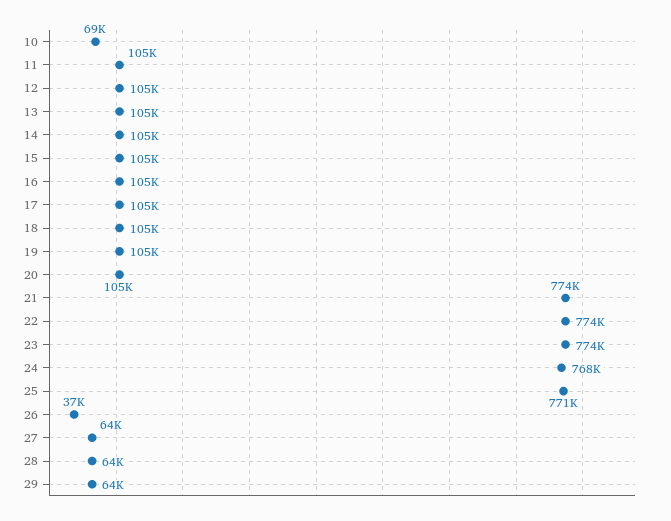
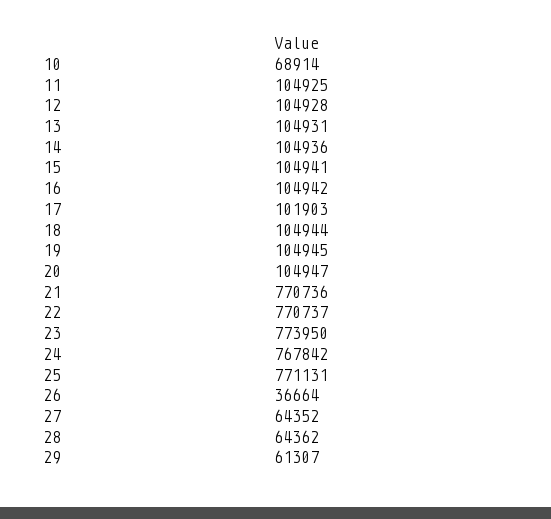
  {
    "10": 68914,
    "11": 104925,
    "12": 104928,
    "13": 104931,
    "14": 104936,
    "15": 104941,
    "16": 104942,
-   "17": 105000,
+   "17": 101903,
    "18": 104944,
    "19": 104945,
    "20": 104947,
-   "21": 774000,
+   "21": 770736,
-   "22": 774000,
+   "22": 770737,
    "23": 773950,
    "24": 767842,
    "25": 771131,
    "26": 36664,
    "27": 64352,
    "28": 64362,
-   "29": 64000
+   "29": 61307
  }

